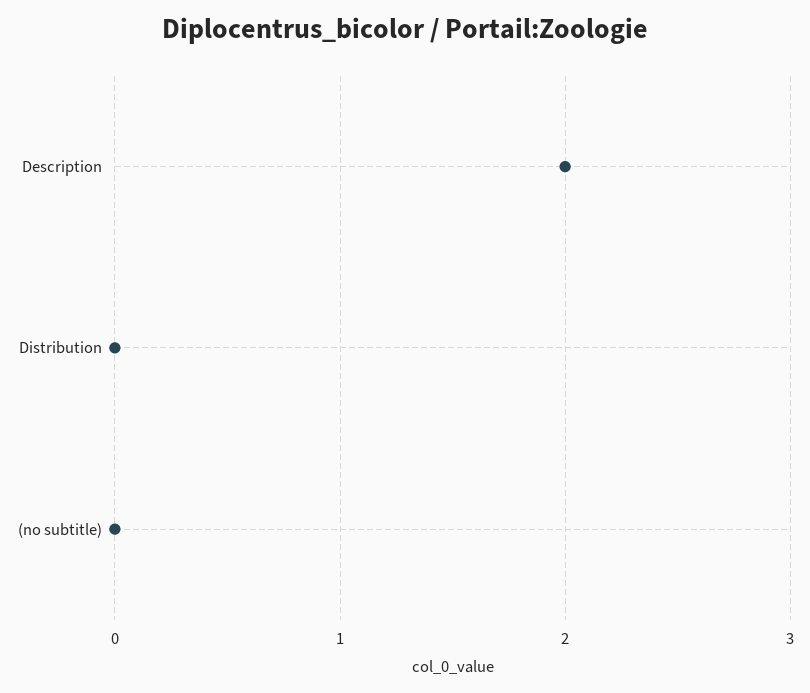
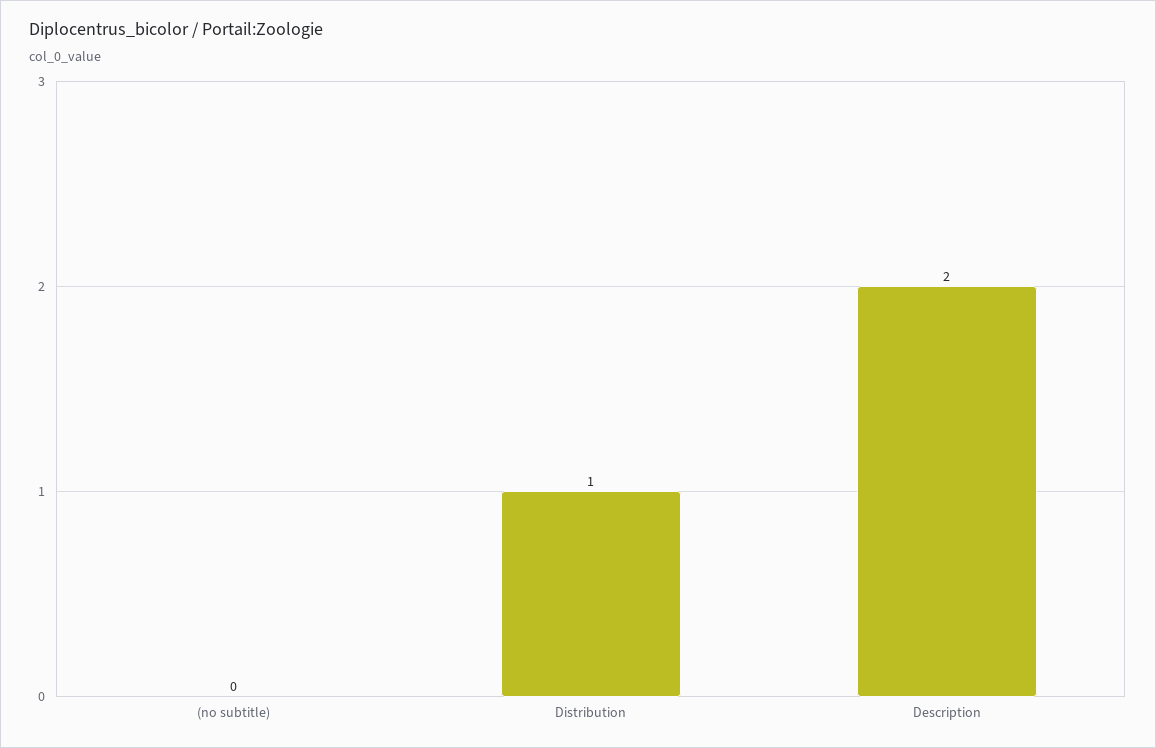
  {
    "Description": 2,
-   "Distribution": 0,
+   "Distribution": 1,
    "(no subtitle)": 0
  }

